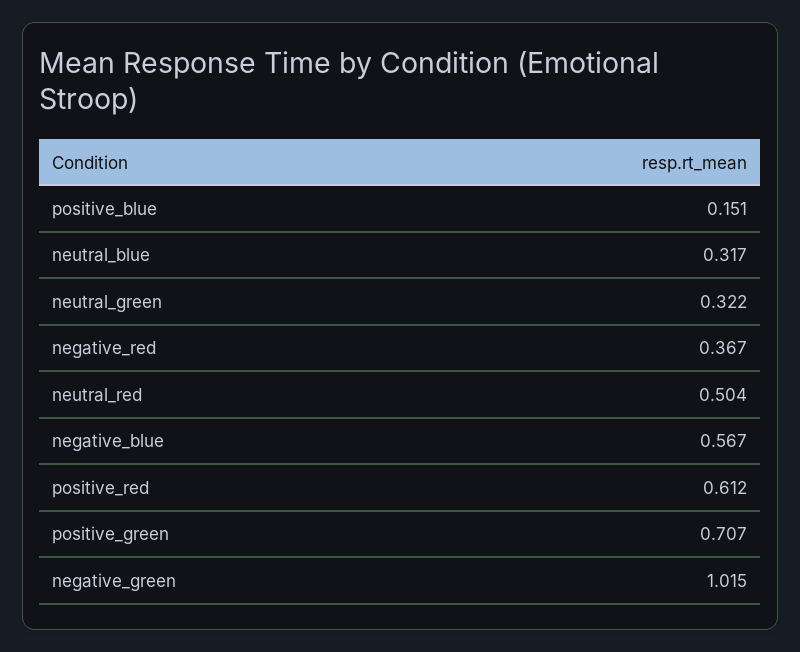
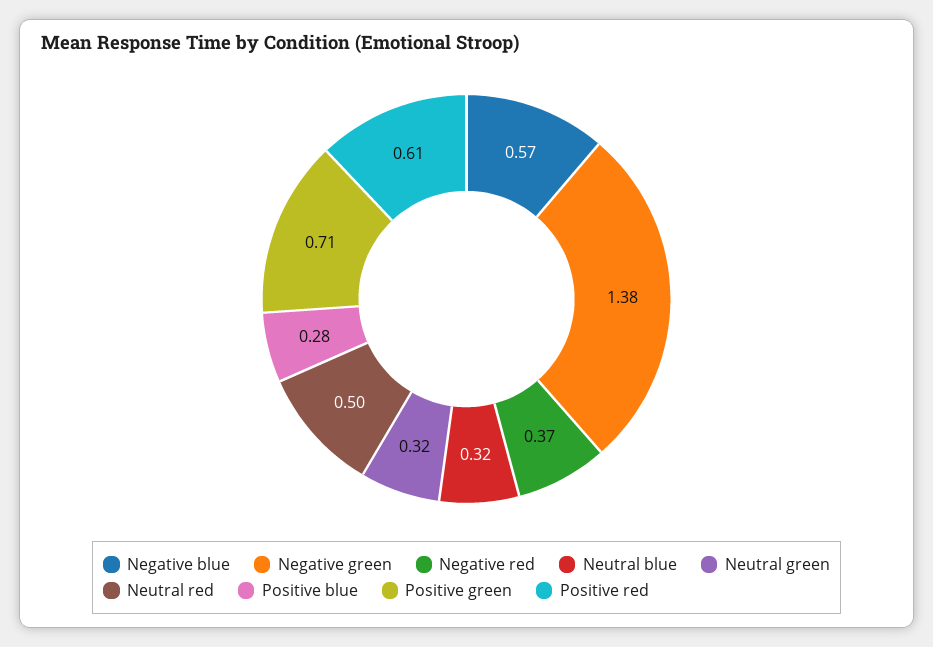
  {
-   "positive_blue": 0.151,
+   "positive_blue": 0.28,
    "neutral_blue": 0.317,
    "neutral_green": 0.322,
    "negative_red": 0.367,
    "neutral_red": 0.504,
    "negative_blue": 0.567,
    "positive_red": 0.612,
    "positive_green": 0.707,
-   "negative_green": 1.015
+   "negative_green": 1.38
  }

